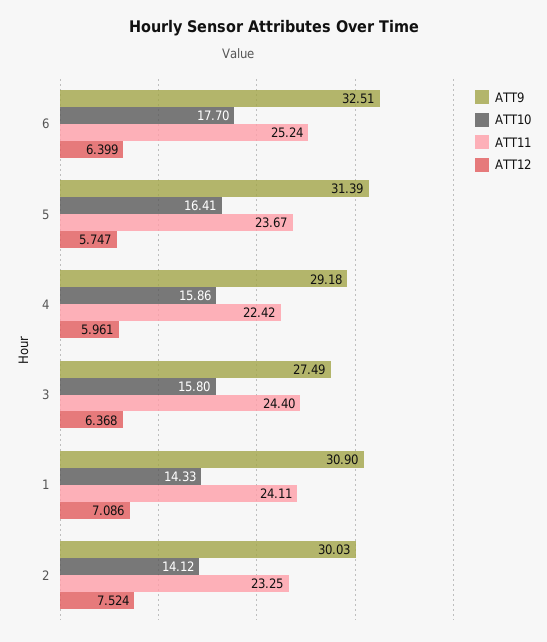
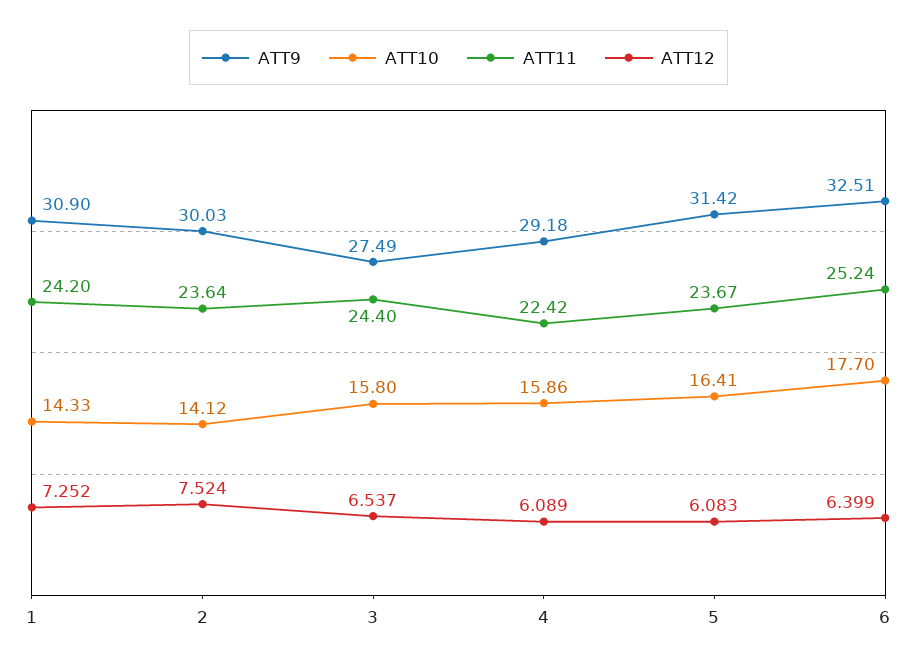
  {
    "ATT9": {
      "6": 32.51,
-     "5": 31.39,
+     "5": 31.42,
      "4": 29.18,
      "3": 27.49,
      "1": 30.9,
      "2": 30.03
    },
    "ATT10": {
      "6": 17.7,
      "5": 16.41,
      "4": 15.86,
      "3": 15.8,
      "1": 14.33,
      "2": 14.12
    },
    "ATT11": {
      "6": 25.24,
      "5": 23.67,
      "4": 22.42,
      "3": 24.4,
-     "1": 24.11,
+     "1": 24.2,
-     "2": 23.25
+     "2": 23.64
    },
    "ATT12": {
      "6": 6.399,
-     "5": 5.747,
+     "5": 6.083,
-     "4": 5.961,
+     "4": 6.089,
-     "3": 6.368,
+     "3": 6.537,
-     "1": 7.086,
+     "1": 7.252,
      "2": 7.524
    }
  }

